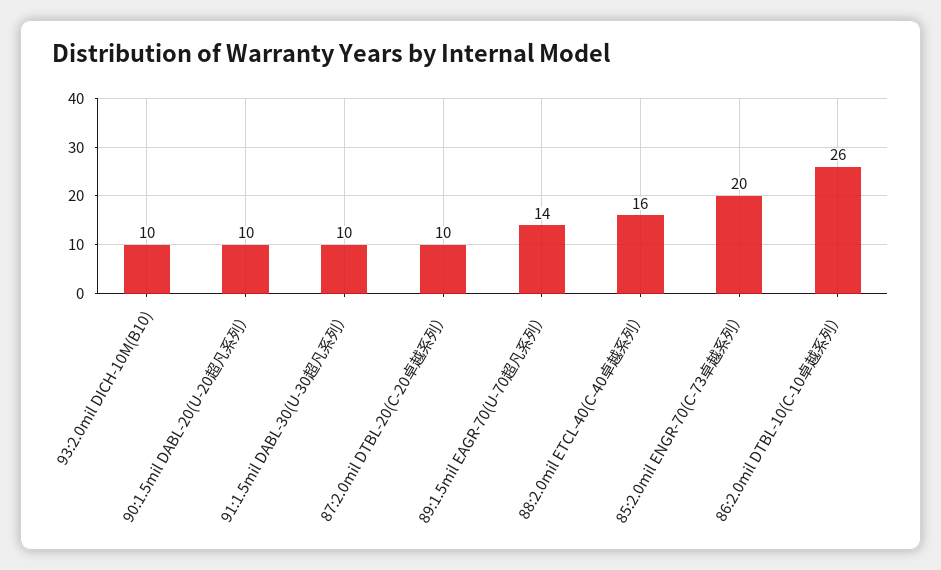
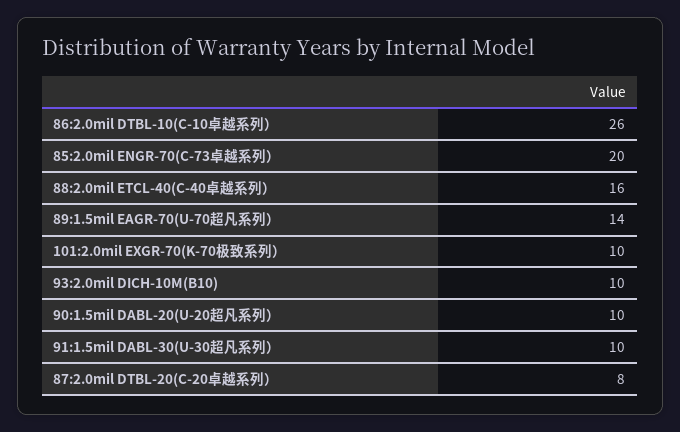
  {
    "93:2.0mil DICH-10M(B10)": 10,
    "90:1.5mil DABL-20(U-20超凡系列）": 10,
    "91:1.5mil DABL-30(U-30超凡系列）": 10,
-   "87:2.0mil DTBL-20(C-20卓越系列）": 10,
+   "87:2.0mil DTBL-20(C-20卓越系列）": 8,
    "89:1.5mil EAGR-70(U-70超凡系列）": 14,
    "88:2.0mil ETCL-40(C-40卓越系列）": 16,
    "85:2.0mil ENGR-70(C-73卓越系列）": 20,
-   "86:2.0mil DTBL-10(C-10卓越系列）": 26
+   "86:2.0mil DTBL-10(C-10卓越系列）": 26,
+   "101:2.0mil EXGR-70(K-70极致系列）": 10
  }

